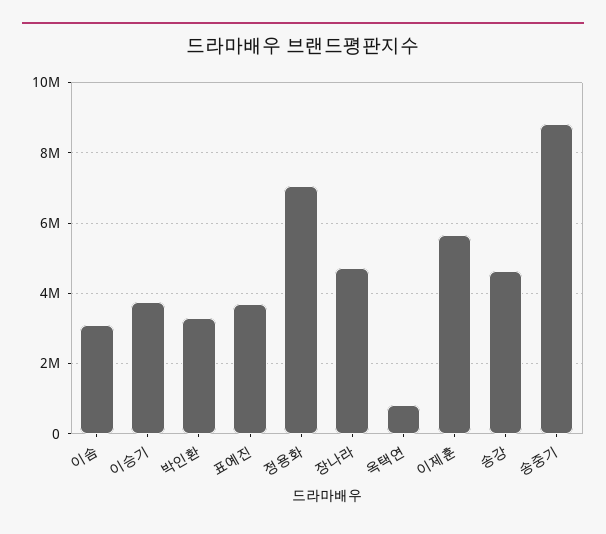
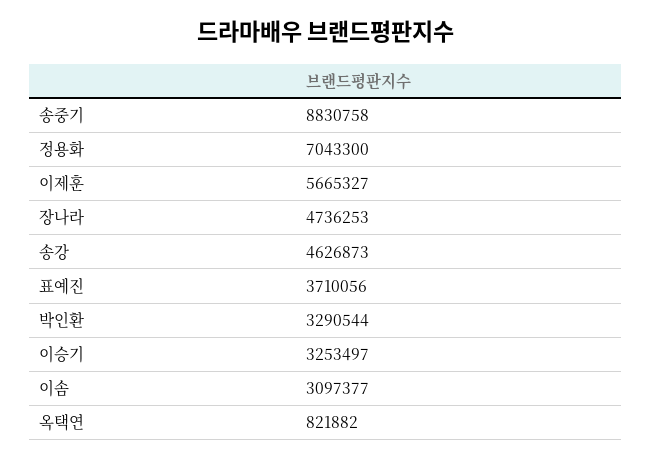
  {
    "이솜": 3097377,
-   "이승기": 3800000,
+   "이승기": 3253497,
    "박인환": 3290544,
    "표예진": 3710056,
    "정용화": 7043300,
    "장나라": 4736253,
    "옥택연": 821882,
    "이제훈": 5665327,
    "송강": 4626873,
    "송중기": 8830758
  }

